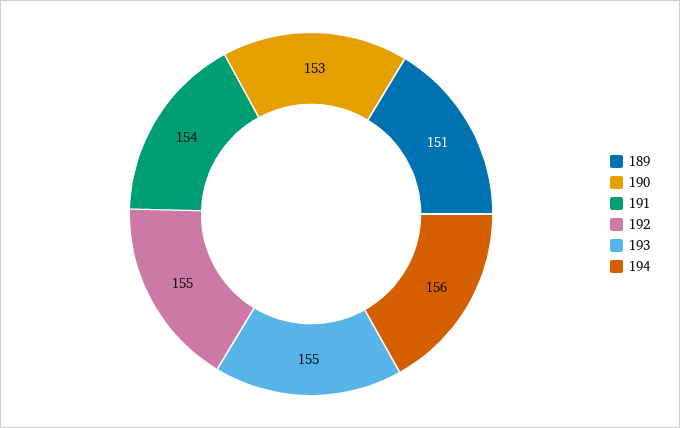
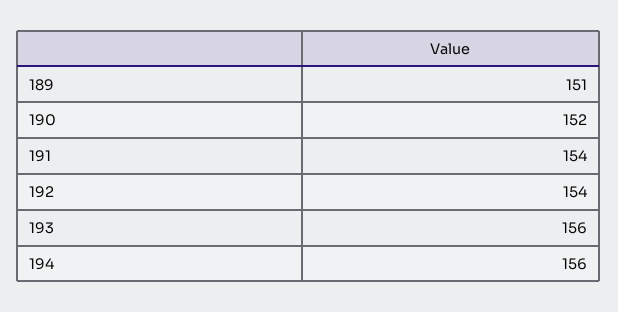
  {
    "189": 151,
-   "190": 153,
+   "190": 152,
    "191": 154,
-   "192": 155,
+   "192": 154,
-   "193": 155,
+   "193": 156,
    "194": 156
  }

